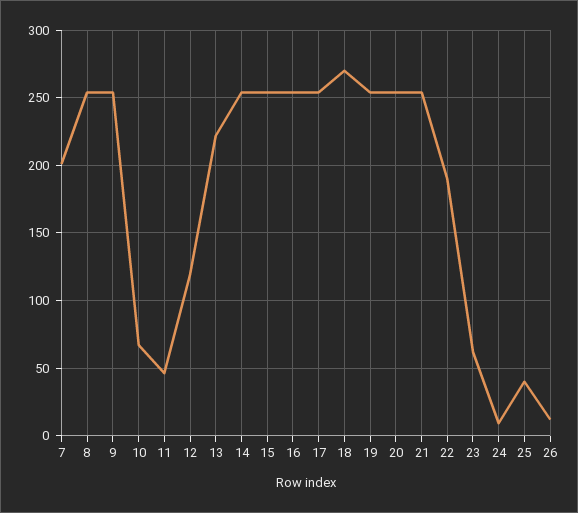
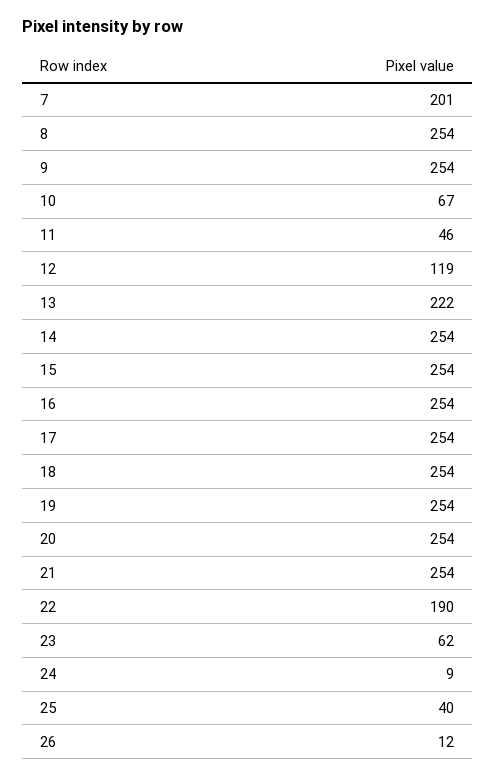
  {
    "7": 201,
    "8": 254,
    "9": 254,
    "10": 67,
    "11": 46,
    "12": 119,
    "13": 222,
    "14": 254,
    "15": 254,
    "16": 254,
    "17": 254,
-   "18": 270,
+   "18": 254,
    "19": 254,
    "20": 254,
    "21": 254,
    "22": 190,
    "23": 62,
    "24": 9,
    "25": 40,
    "26": 12
  }

